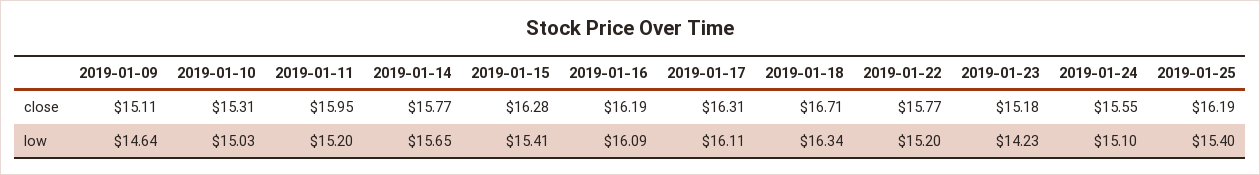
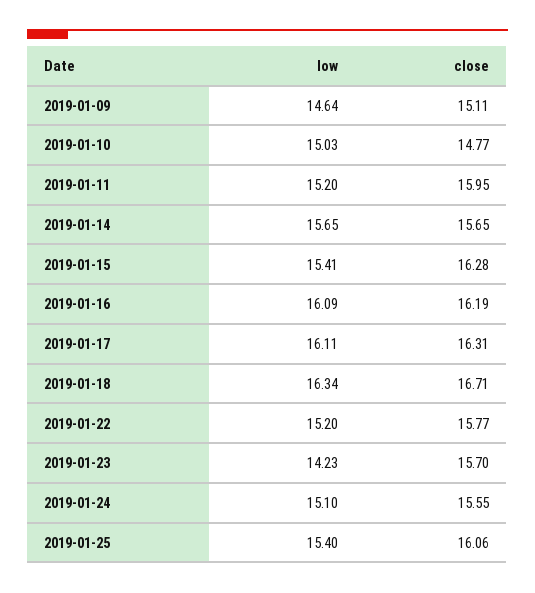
  {
    "2019-01-09": {
      "close": 15.11,
      "low": 14.64
    },
    "2019-01-10": {
-     "close": 15.31,
+     "close": 14.77,
      "low": 15.03
    },
    "2019-01-11": {
      "close": 15.95,
      "low": 15.2
    },
    "2019-01-14": {
-     "close": 15.77,
+     "close": 15.65,
      "low": 15.65
    },
    "2019-01-15": {
      "close": 16.28,
      "low": 15.41
    },
    "2019-01-16": {
      "close": 16.19,
      "low": 16.09
    },
    "2019-01-17": {
      "close": 16.31,
      "low": 16.11
    },
    "2019-01-18": {
      "close": 16.71,
      "low": 16.34
    },
    "2019-01-22": {
      "close": 15.77,
      "low": 15.2
    },
    "2019-01-23": {
-     "close": 15.18,
+     "close": 15.7,
      "low": 14.23
    },
    "2019-01-24": {
      "close": 15.55,
      "low": 15.1
    },
    "2019-01-25": {
-     "close": 16.19,
+     "close": 16.06,
      "low": 15.4
    }
  }

